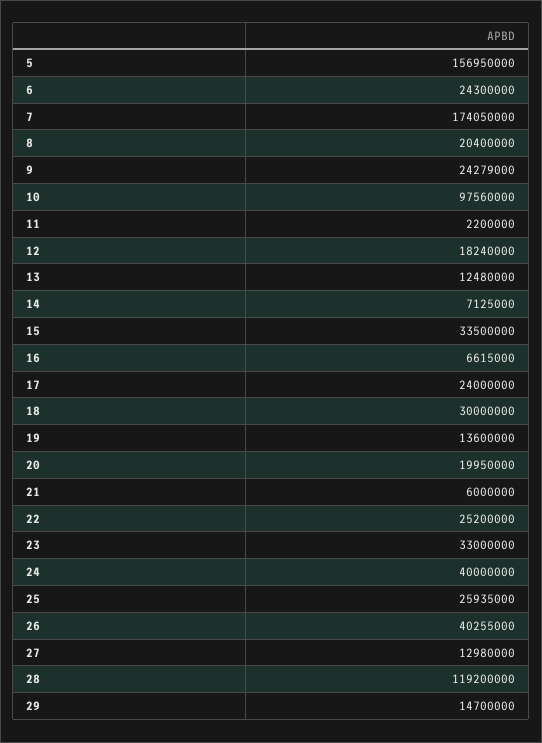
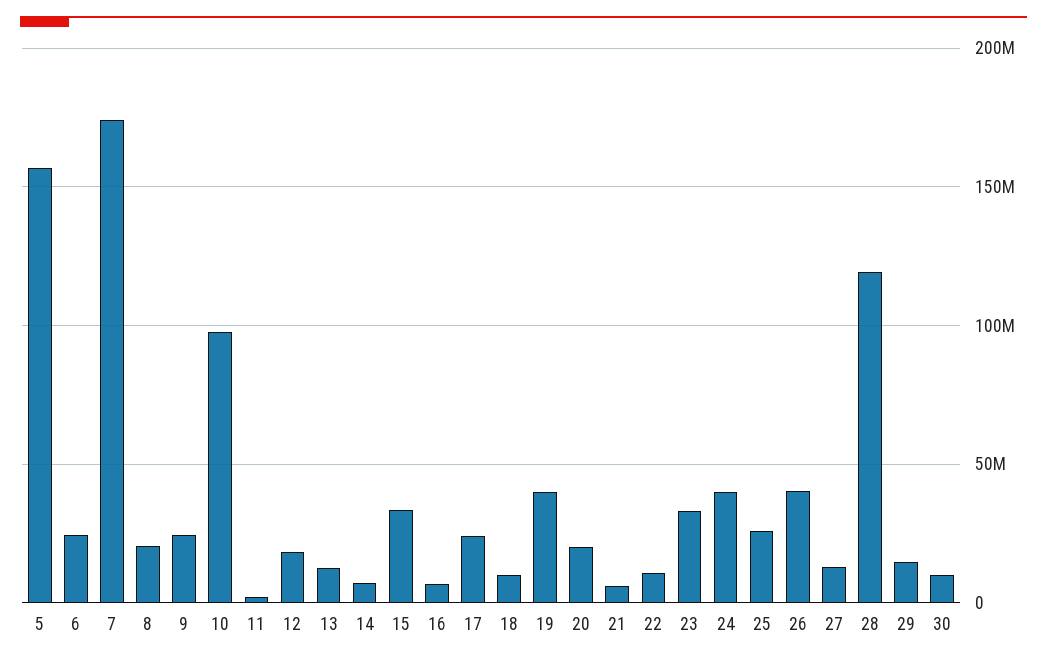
  {
    "5": 156950000,
    "6": 24300000,
    "7": 174050000,
    "8": 20400000,
    "9": 24279000,
    "10": 97560000,
    "11": 2200000,
    "12": 18240000,
    "13": 12480000,
    "14": 7125000,
    "15": 33500000,
    "16": 6615000,
    "17": 24000000,
-   "18": 30000000,
+   "18": 10000000,
-   "19": 13600000,
+   "19": 40000000,
    "20": 19950000,
    "21": 6000000,
-   "22": 25200000,
+   "22": 10000000,
    "23": 33000000,
    "24": 40000000,
    "25": 25935000,
    "26": 40255000,
    "27": 12980000,
    "28": 119200000,
-   "29": 14700000
+   "29": 14700000,
+   "30": 10000000
  }

